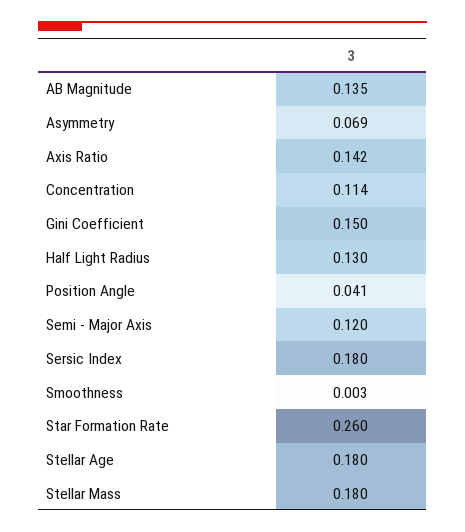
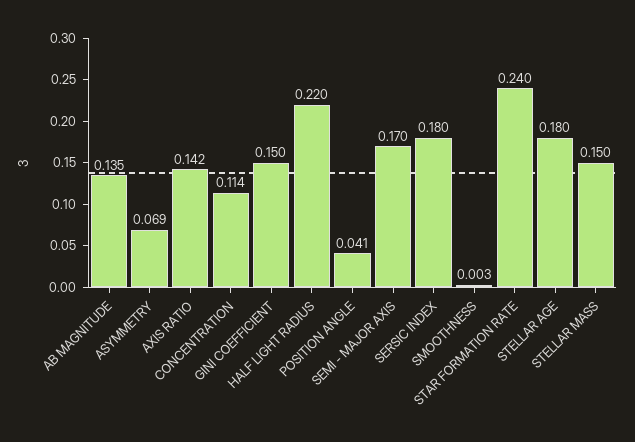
  {
    "AB Magnitude": 0.135,
    "Asymmetry": 0.069,
    "Axis Ratio": 0.142,
    "Concentration": 0.114,
    "Gini Coefficient": 0.15,
-   "Half Light Radius": 0.13,
+   "Half Light Radius": 0.22,
    "Position Angle": 0.041,
-   "Semi - Major Axis": 0.12,
+   "Semi - Major Axis": 0.17,
    "Sersic Index": 0.18,
    "Smoothness": 0.003,
-   "Star Formation Rate": 0.26,
+   "Star Formation Rate": 0.24,
    "Stellar Age": 0.18,
-   "Stellar Mass": 0.18
+   "Stellar Mass": 0.15
  }

